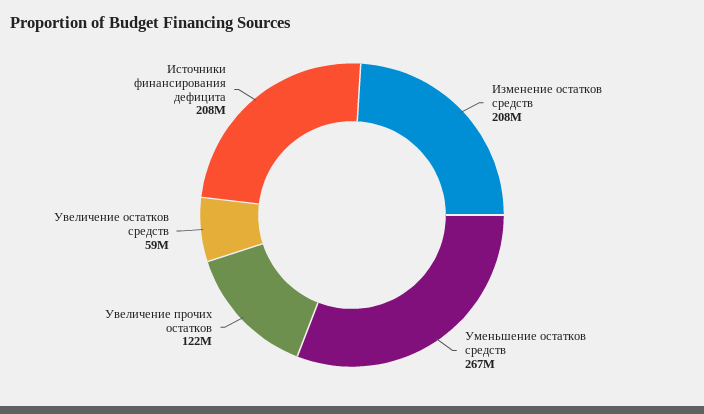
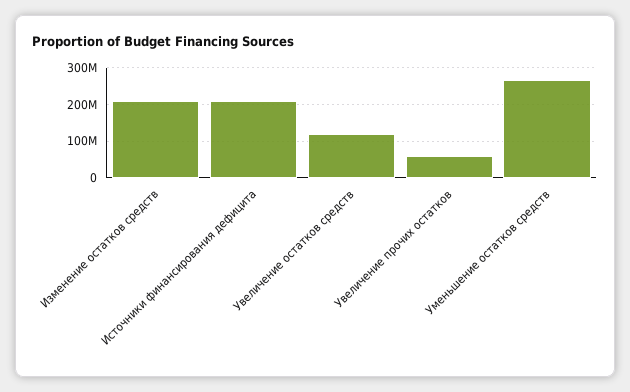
  {
    "Изменение остатков средств": 208000000,
    "Уменьшение остатков средств": 267000000,
-   "Увеличение прочих остатков": 122000000,
+   "Увеличение прочих остатков": 60000000,
-   "Увеличение остатков средств": 59000000,
+   "Увеличение остатков средств": 120000000,
    "Источники финансирования дефицита": 208000000
  }

